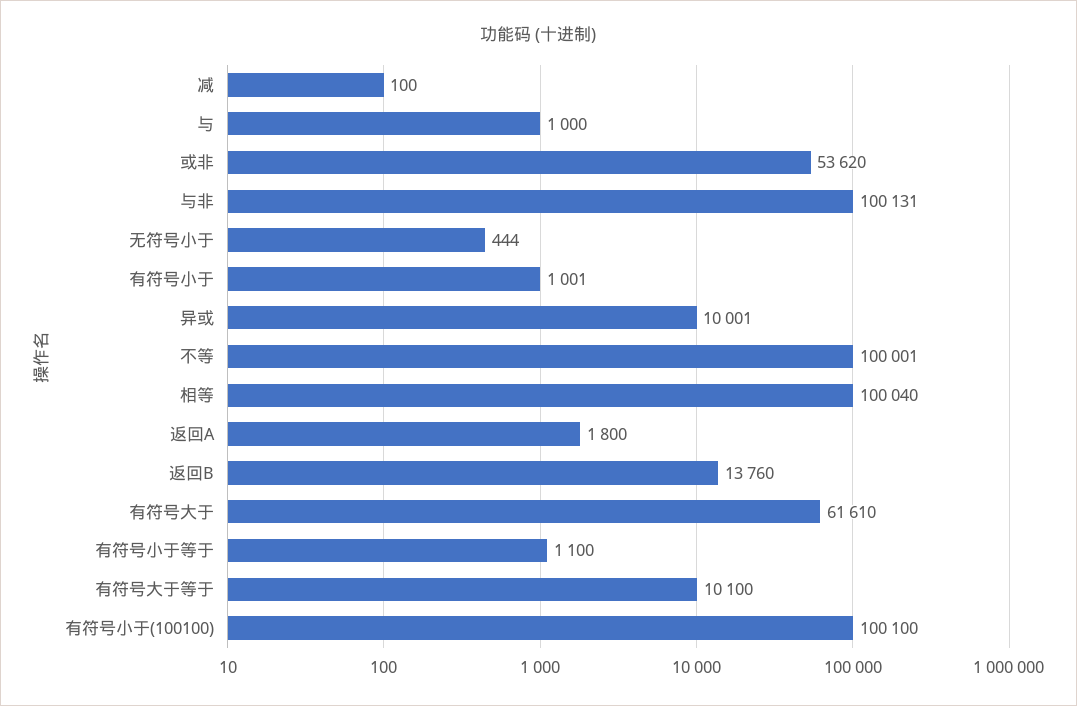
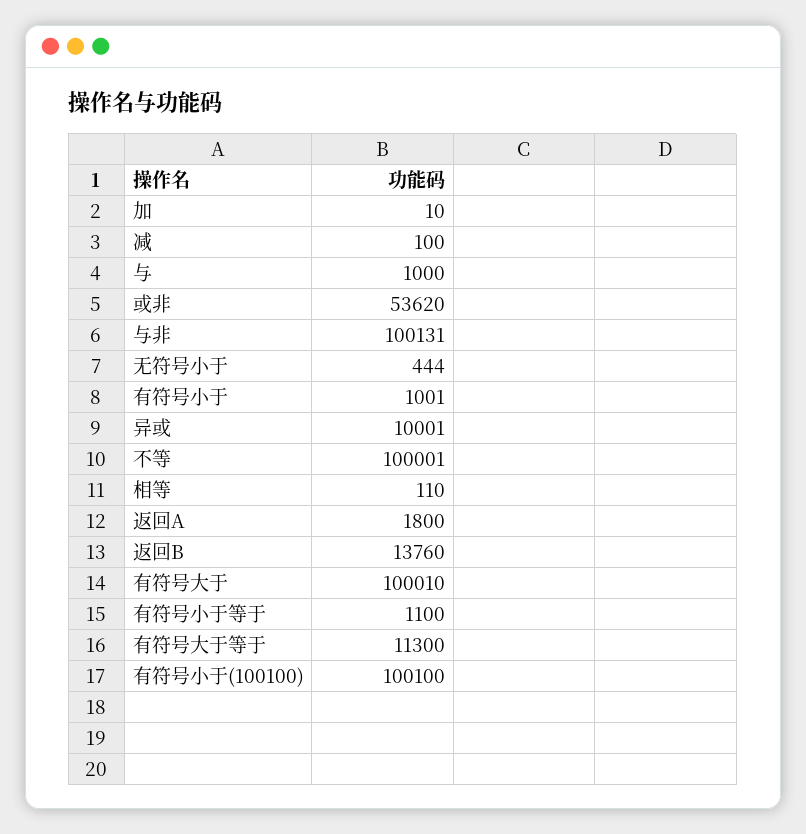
  {
    "减": 100,
    "与": 1000,
    "或非": 53620,
    "与非": 100131,
    "无符号小于": 444,
    "有符号小于": 1001,
    "异或": 10001,
    "不等": 100001,
-   "相等": 100040,
+   "相等": 110,
    "返回A": 1800,
    "返回B": 13760,
-   "有符号大于": 61610,
+   "有符号大于": 100010,
    "有符号小于等于": 1100,
-   "有符号大于等于": 10100,
+   "有符号大于等于": 11300,
-   "有符号小于(100100)": 100100
+   "有符号小于(100100)": 100100,
+   "加": 10
  }

